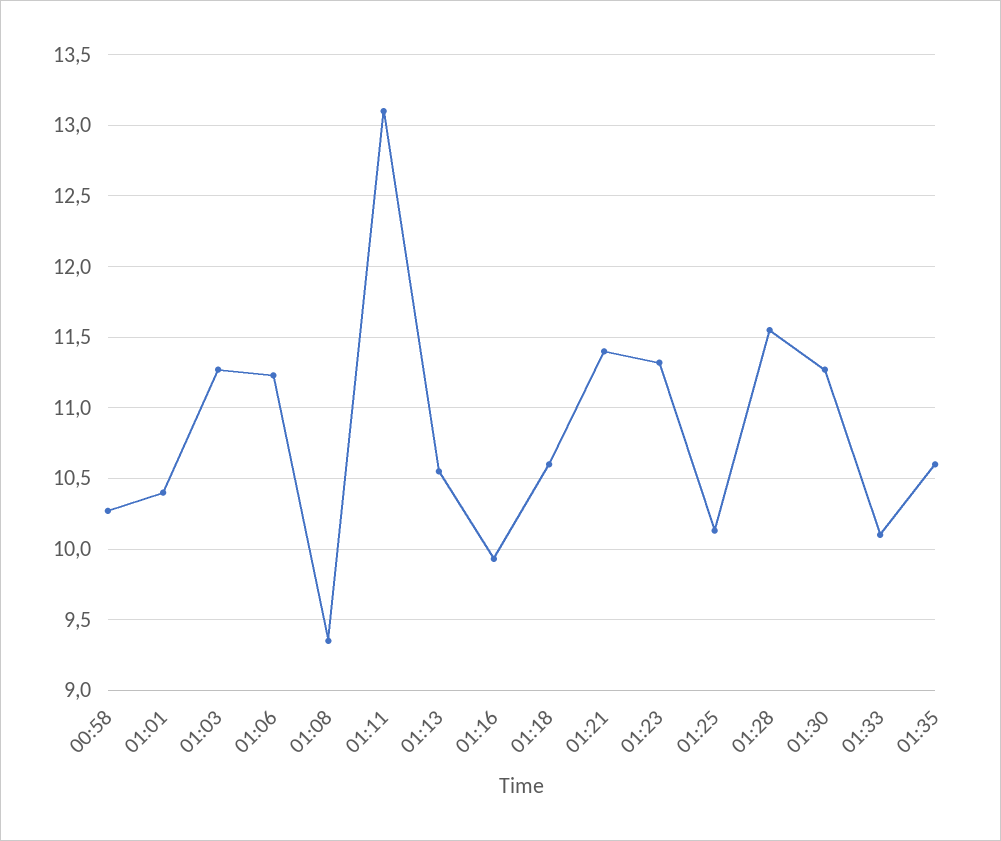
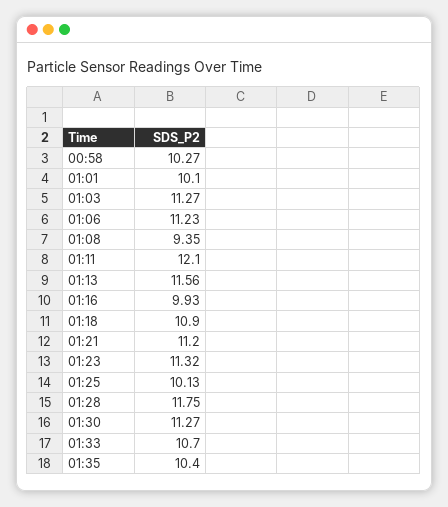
  {
    "00:58": 10.27,
-   "01:01": 10.4,
+   "01:01": 10.1,
    "01:03": 11.27,
    "01:06": 11.23,
    "01:08": 9.35,
-   "01:11": 13.1,
+   "01:11": 12.1,
-   "01:13": 10.55,
+   "01:13": 11.56,
    "01:16": 9.93,
-   "01:18": 10.6,
+   "01:18": 10.9,
-   "01:21": 11.4,
+   "01:21": 11.2,
    "01:23": 11.32,
    "01:25": 10.13,
-   "01:28": 11.55,
+   "01:28": 11.75,
    "01:30": 11.27,
-   "01:33": 10.1,
+   "01:33": 10.7,
-   "01:35": 10.6
+   "01:35": 10.4
  }

